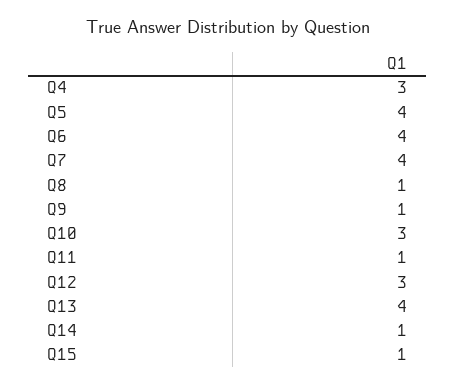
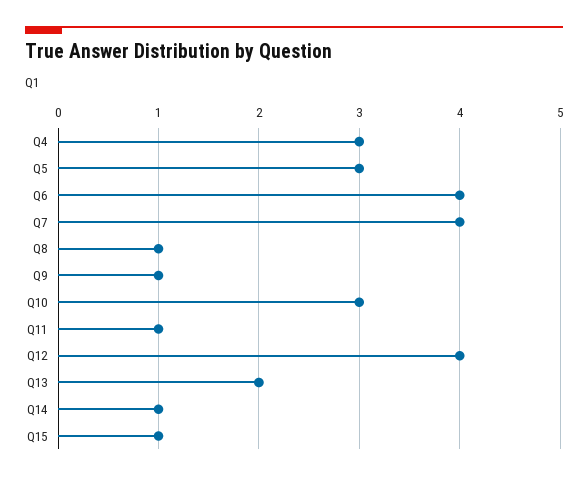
  {
    "Q4": 3,
-   "Q5": 4,
+   "Q5": 3,
    "Q6": 4,
    "Q7": 4,
    "Q8": 1,
    "Q9": 1,
    "Q10": 3,
    "Q11": 1,
-   "Q12": 3,
+   "Q12": 4,
-   "Q13": 4,
+   "Q13": 2,
    "Q14": 1,
    "Q15": 1
  }

